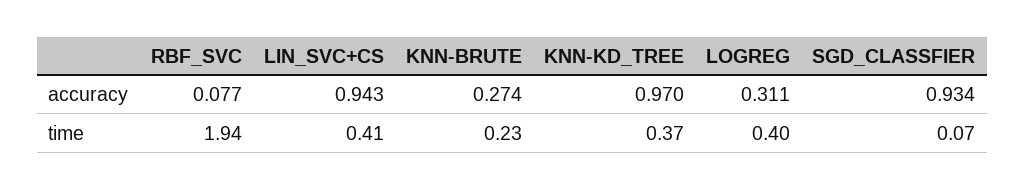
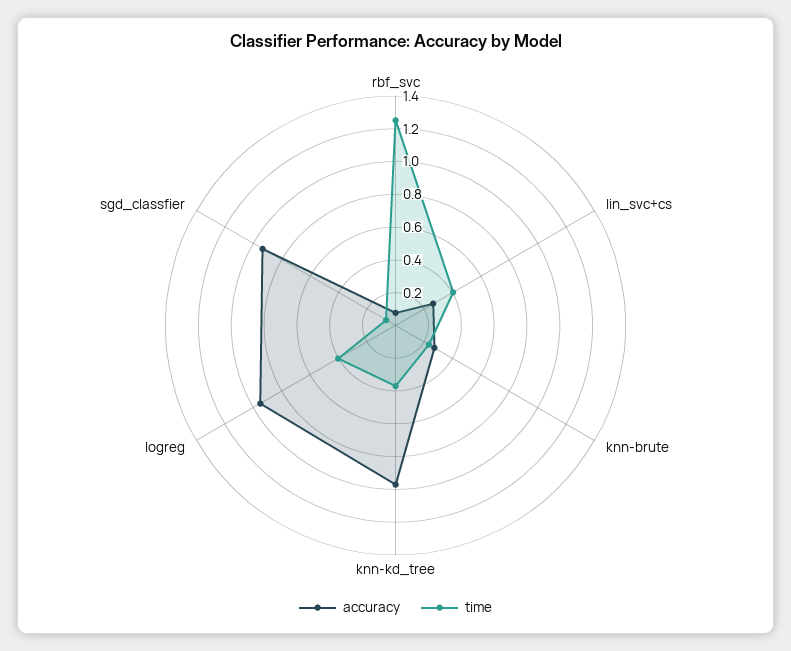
  {
    "accuracy": {
      "RBF_SVC": 0.077,
-     "LIN_SVC+CS": 0.943,
+     "LIN_SVC+CS": 0.25,
      "KNN-BRUTE": 0.274,
      "KNN-KD_TREE": 0.97,
-     "LOGREG": 0.311,
+     "LOGREG": 0.95,
      "SGD_CLASSFIER": 0.934
    },
    "time": {
-     "RBF_SVC": 1.94,
+     "RBF_SVC": 1.25,
      "LIN_SVC+CS": 0.41,
      "KNN-BRUTE": 0.23,
      "KNN-KD_TREE": 0.37,
      "LOGREG": 0.4,
      "SGD_CLASSFIER": 0.07
    }
  }

